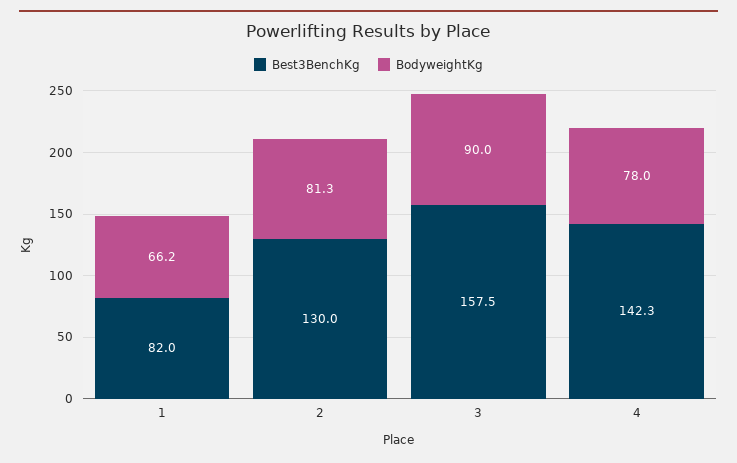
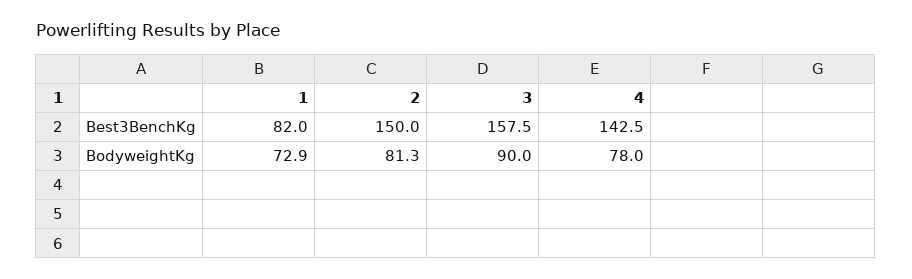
  {
    "Best3BenchKg": {
      "1": 82,
-     "2": 130,
+     "2": 150,
      "3": 157.5,
-     "4": 142.3
+     "4": 142.5
    },
    "BodyweightKg": {
-     "1": 66.2,
+     "1": 72.9,
      "2": 81.3,
      "3": 90,
      "4": 78
    }
  }

